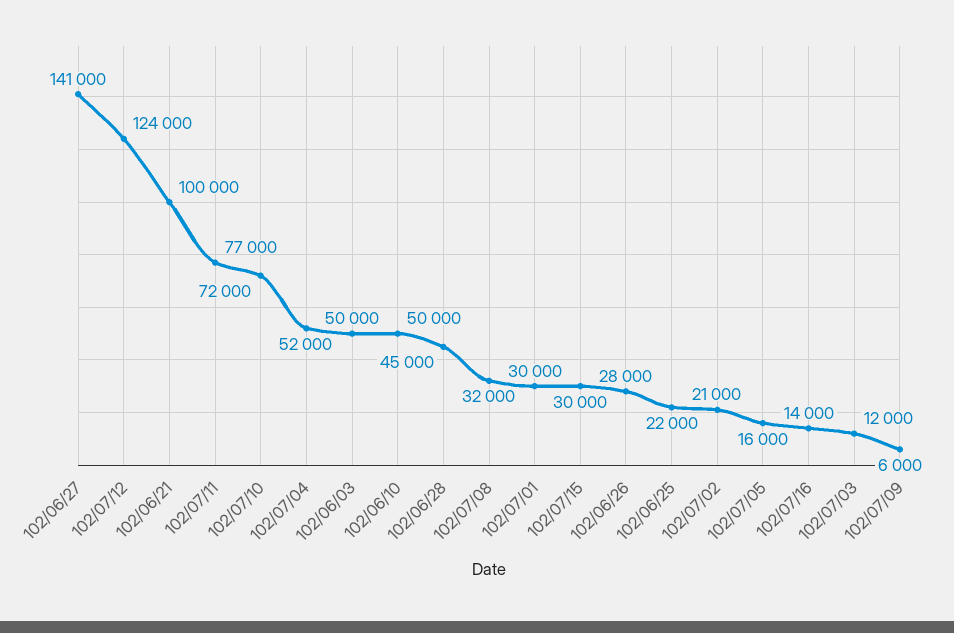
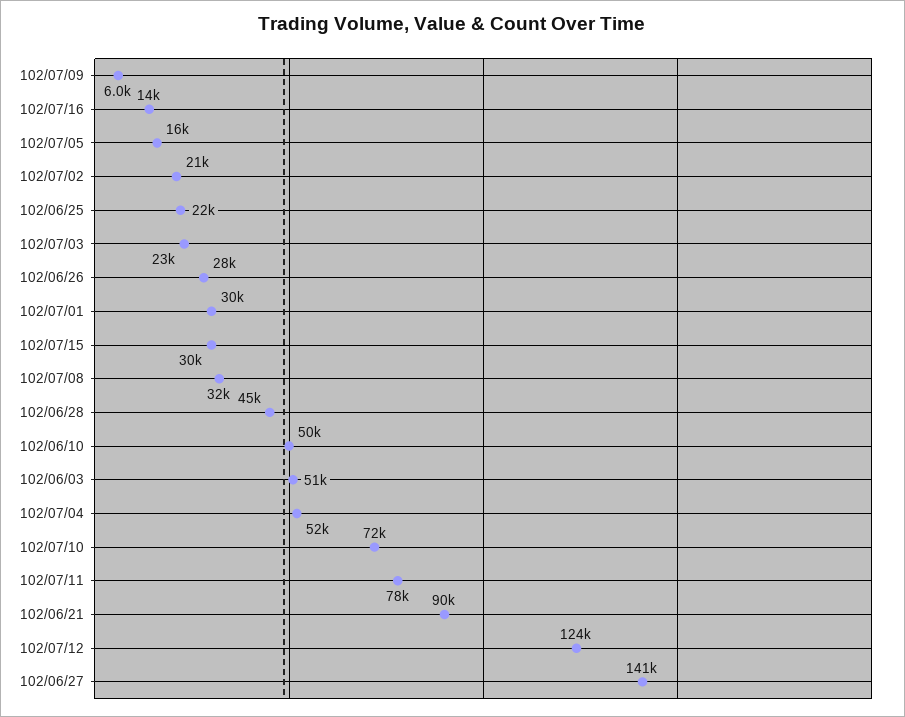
  {
    "102/06/27": 141000,
    "102/07/12": 124000,
-   "102/06/21": 100000,
+   "102/06/21": 90000,
-   "102/07/11": 77000,
+   "102/07/11": 78000,
    "102/07/10": 72000,
    "102/07/04": 52000,
-   "102/06/03": 50000,
+   "102/06/03": 51000,
    "102/06/10": 50000,
    "102/06/28": 45000,
    "102/07/08": 32000,
    "102/07/01": 30000,
    "102/07/15": 30000,
    "102/06/26": 28000,
    "102/06/25": 22000,
    "102/07/02": 21000,
    "102/07/05": 16000,
    "102/07/16": 14000,
-   "102/07/03": 12000,
+   "102/07/03": 23000,
    "102/07/09": 6000
  }

